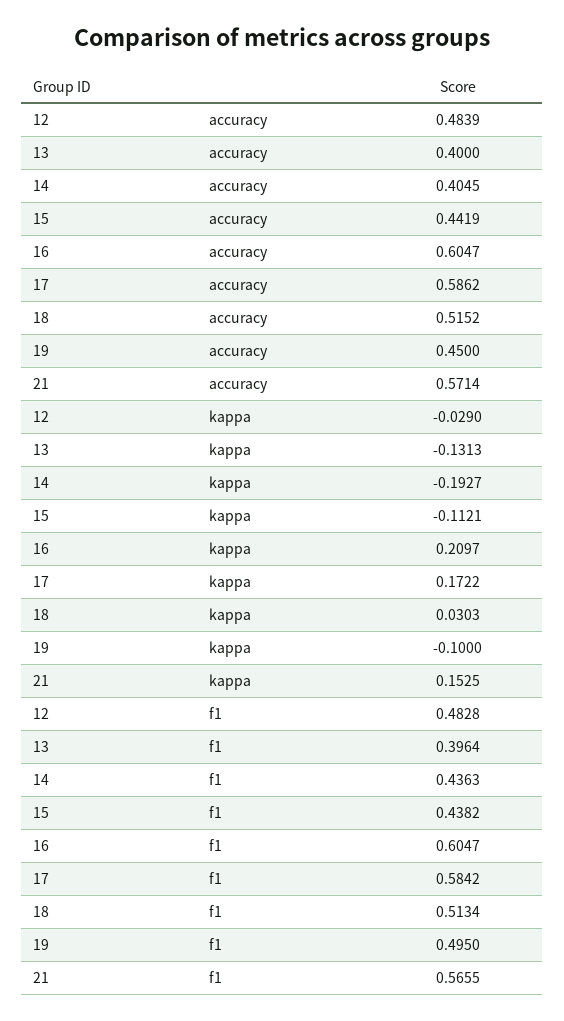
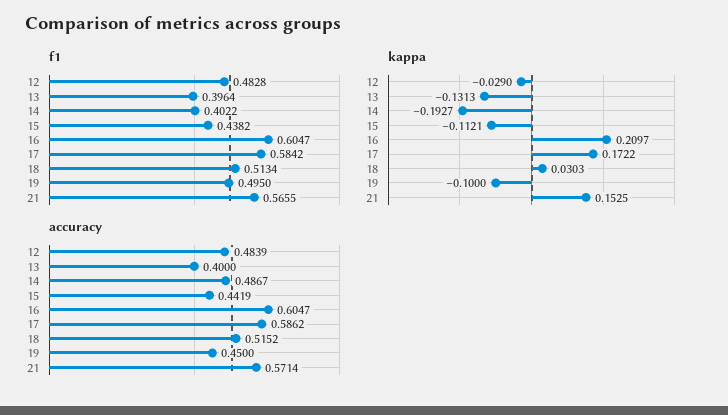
  {
    "accuracy": {
      "12": 0.4839,
      "13": 0.4,
-     "14": 0.4045,
+     "14": 0.4867,
      "15": 0.4419,
      "16": 0.6047,
      "17": 0.5862,
      "18": 0.5152,
      "19": 0.45,
      "21": 0.5714
    },
    "kappa": {
      "12": -0.029,
      "13": -0.1313,
      "14": -0.1927,
      "15": -0.1121,
      "16": 0.2097,
      "17": 0.1722,
      "18": 0.0303,
      "19": -0.1,
      "21": 0.1525
    },
    "f1": {
      "12": 0.4828,
      "13": 0.3964,
-     "14": 0.4363,
+     "14": 0.4022,
      "15": 0.4382,
      "16": 0.6047,
      "17": 0.5842,
      "18": 0.5134,
      "19": 0.495,
      "21": 0.5655
    }
  }

